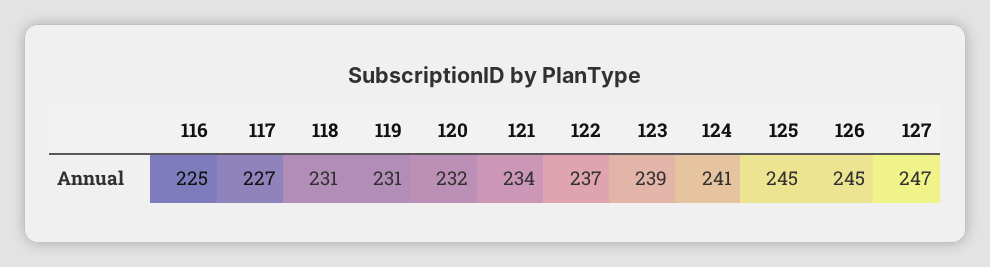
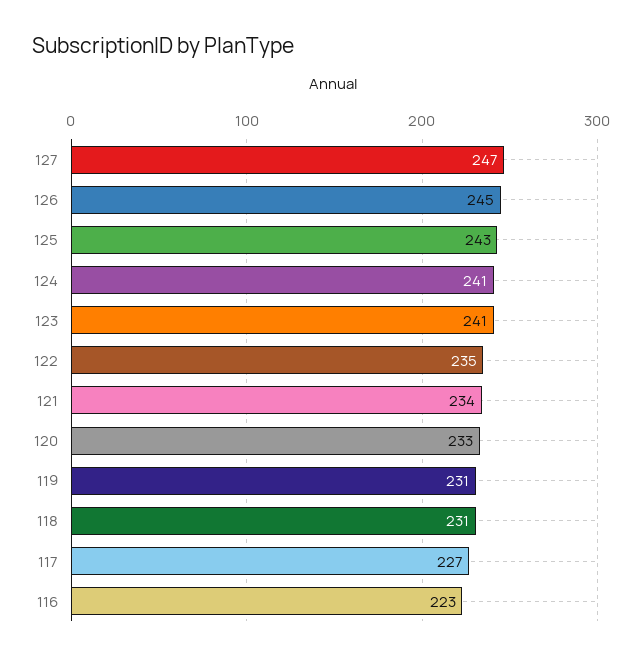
  {
-   "116": 225,
+   "116": 223,
    "117": 227,
    "118": 231,
    "119": 231,
-   "120": 232,
+   "120": 233,
    "121": 234,
-   "122": 237,
+   "122": 235,
-   "123": 239,
+   "123": 241,
    "124": 241,
-   "125": 245,
+   "125": 243,
    "126": 245,
    "127": 247
  }

